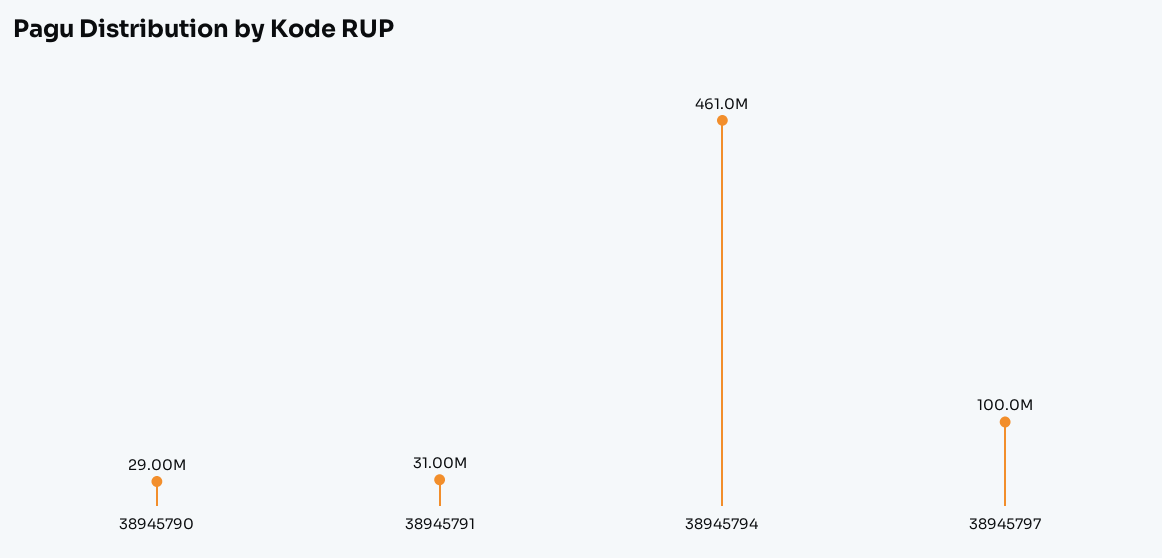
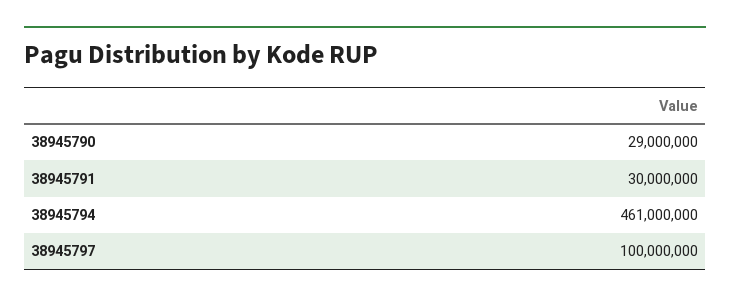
  {
    "38945790": 29000000,
-   "38945791": 31000000,
+   "38945791": 30000000,
    "38945794": 461000000,
    "38945797": 100000000
  }

